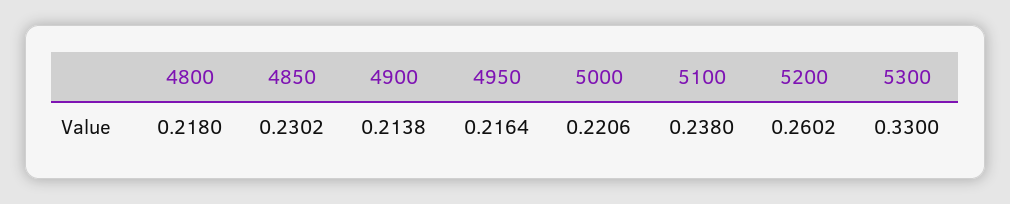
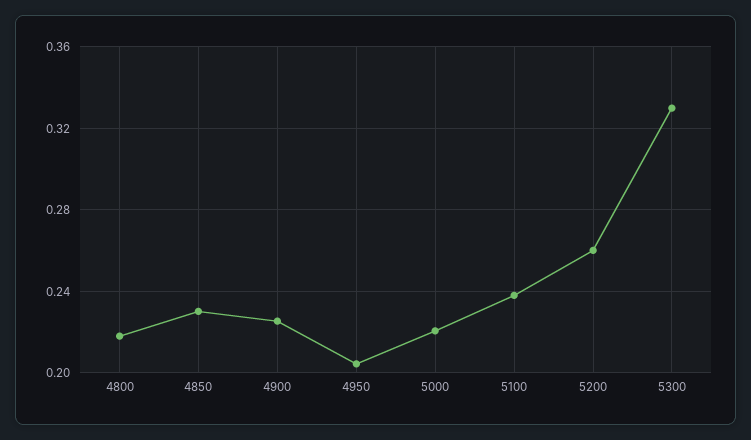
  {
    "4800": 0.218,
    "4850": 0.2302,
-   "4900": 0.2138,
+   "4900": 0.225,
-   "4950": 0.2164,
+   "4950": 0.205,
    "5000": 0.2206,
    "5100": 0.238,
    "5200": 0.2602,
    "5300": 0.33
  }

